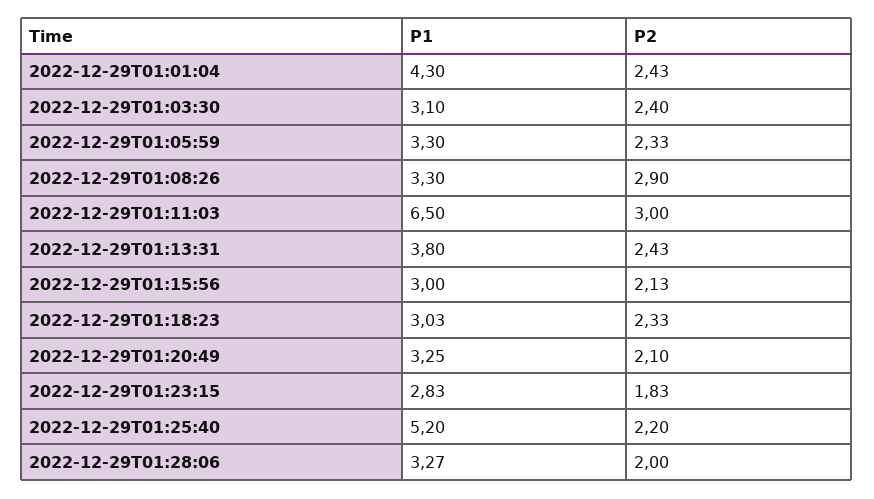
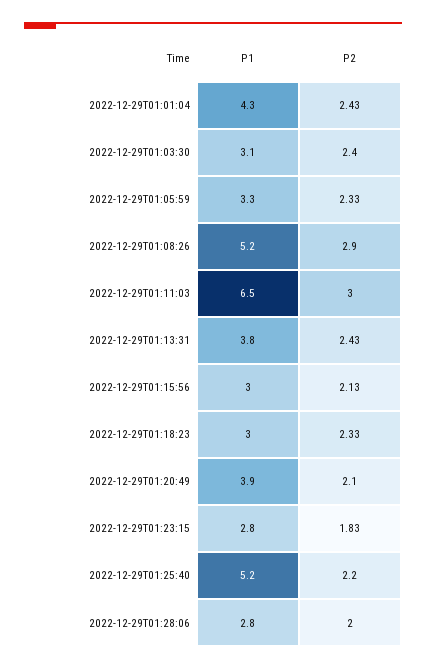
  {
    "P1": {
      "2022-12-29T01:01:04": 4.3,
      "2022-12-29T01:03:30": 3.1,
      "2022-12-29T01:05:59": 3.3,
-     "2022-12-29T01:08:26": 3.3,
+     "2022-12-29T01:08:26": 5.2,
      "2022-12-29T01:11:03": 6.5,
      "2022-12-29T01:13:31": 3.8,
      "2022-12-29T01:15:56": 3,
      "2022-12-29T01:18:23": 3.03,
-     "2022-12-29T01:20:49": 3.25,
+     "2022-12-29T01:20:49": 3.9,
      "2022-12-29T01:23:15": 2.83,
      "2022-12-29T01:25:40": 5.2,
-     "2022-12-29T01:28:06": 3.27
+     "2022-12-29T01:28:06": 2.8
    },
    "P2": {
      "2022-12-29T01:01:04": 2.43,
      "2022-12-29T01:03:30": 2.4,
      "2022-12-29T01:05:59": 2.33,
      "2022-12-29T01:08:26": 2.9,
      "2022-12-29T01:11:03": 3,
      "2022-12-29T01:13:31": 2.43,
      "2022-12-29T01:15:56": 2.13,
      "2022-12-29T01:18:23": 2.33,
      "2022-12-29T01:20:49": 2.1,
      "2022-12-29T01:23:15": 1.83,
      "2022-12-29T01:25:40": 2.2,
      "2022-12-29T01:28:06": 2
    }
  }

